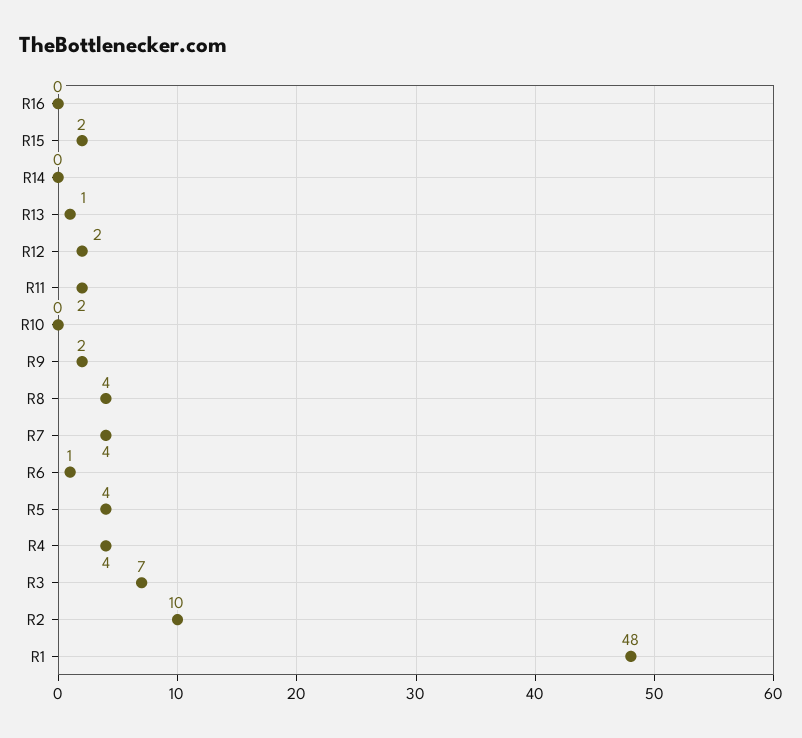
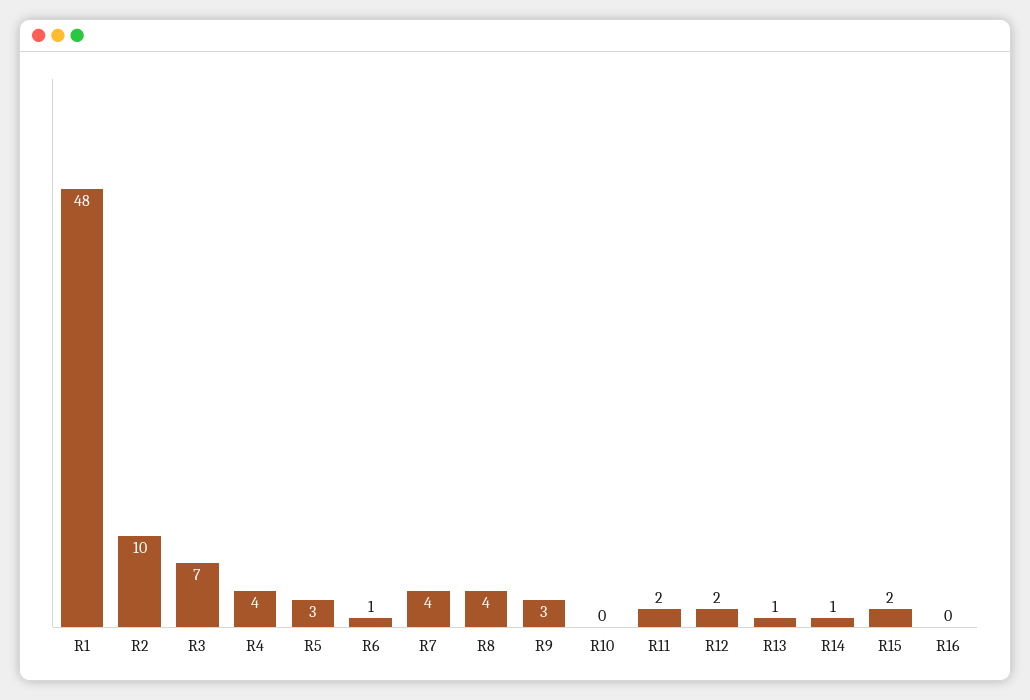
  {
    "R16": 0,
    "R15": 2,
-   "R14": 0,
+   "R14": 1,
    "R13": 1,
    "R12": 2,
    "R11": 2,
    "R10": 0,
-   "R9": 2,
+   "R9": 3,
    "R8": 4,
    "R7": 4,
    "R6": 1,
-   "R5": 4,
+   "R5": 3,
    "R4": 4,
    "R3": 7,
    "R2": 10,
    "R1": 48
  }

